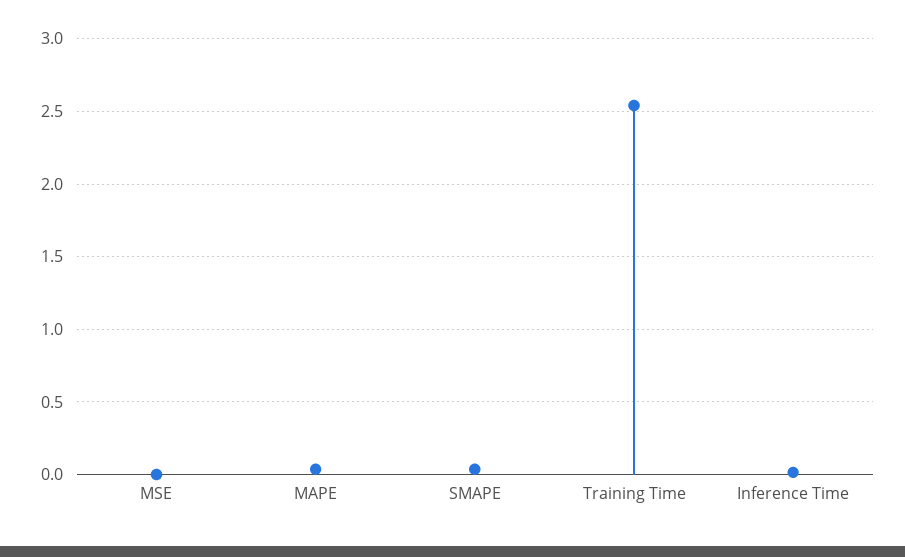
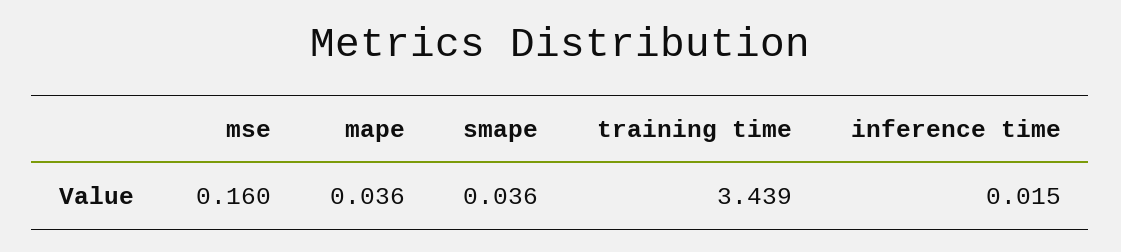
  {
-   "MSE": 0,
+   "MSE": 0.16,
    "MAPE": 0.036,
    "SMAPE": 0.036,
-   "Training Time": 2.55,
+   "Training Time": 3.439,
    "Inference Time": 0.015
  }

